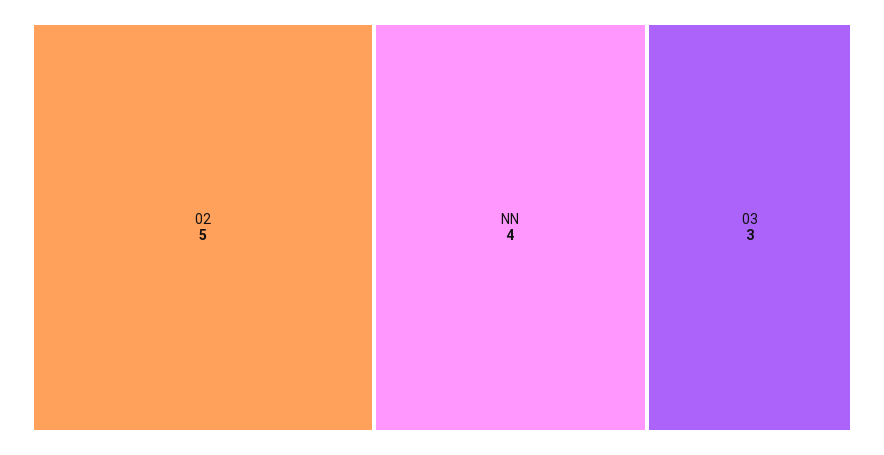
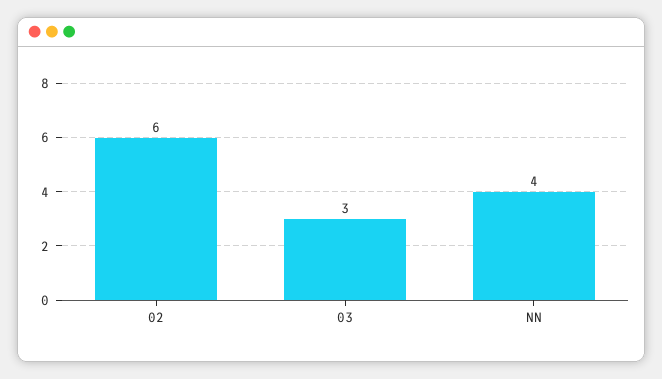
  {
-   "02": 5,
+   "02": 6,
    "NN": 4,
    "03": 3
  }

